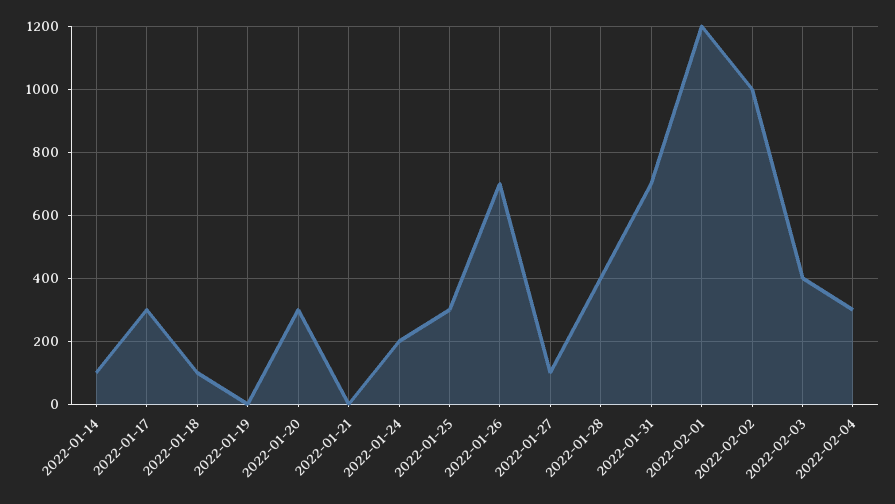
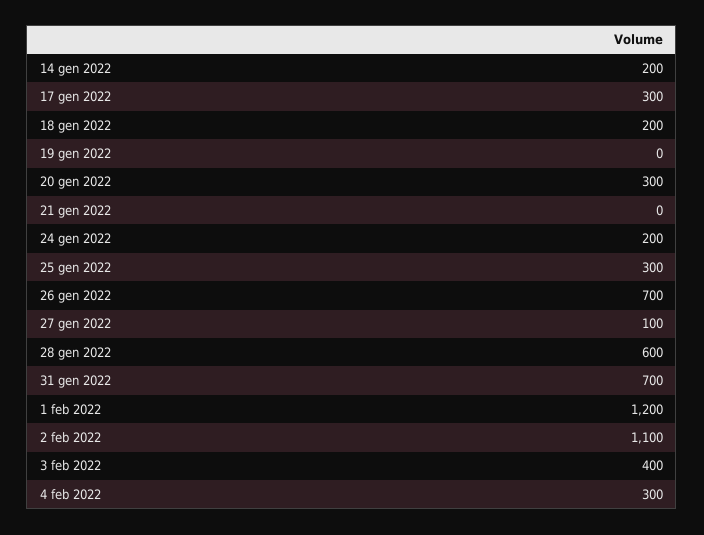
  {
-   "2022-01-14": 100,
+   "2022-01-14": 200,
    "2022-01-17": 300,
-   "2022-01-18": 100,
+   "2022-01-18": 200,
    "2022-01-19": 0,
    "2022-01-20": 300,
    "2022-01-21": 0,
    "2022-01-24": 200,
    "2022-01-25": 300,
    "2022-01-26": 700,
    "2022-01-27": 100,
-   "2022-01-28": 400,
+   "2022-01-28": 600,
    "2022-01-31": 700,
    "2022-02-01": 1200,
-   "2022-02-02": 1000,
+   "2022-02-02": 1100,
    "2022-02-03": 400,
    "2022-02-04": 300
  }

